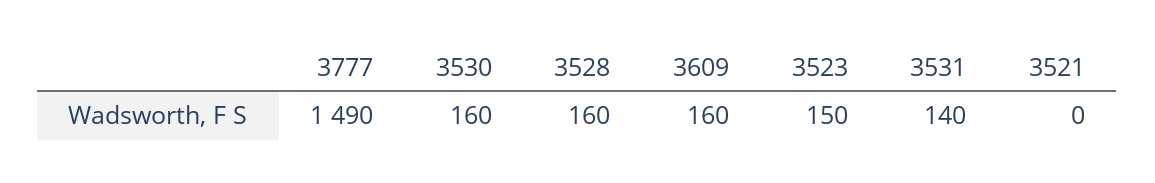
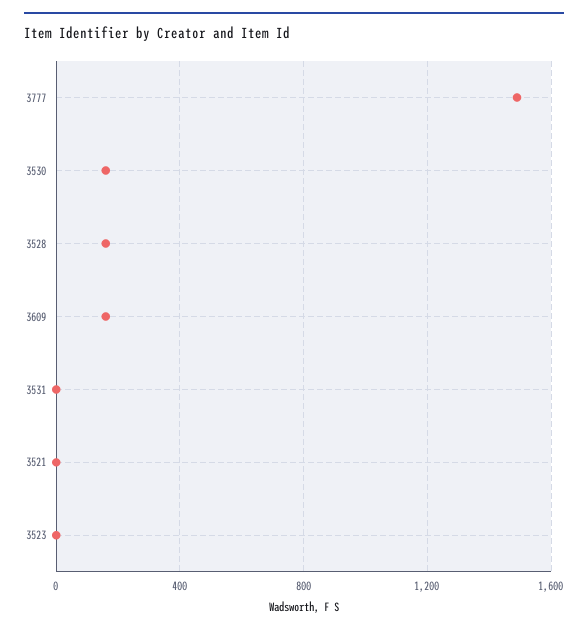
  {
    "3777": 1490,
    "3530": 160,
    "3528": 160,
    "3609": 160,
-   "3523": 150,
+   "3523": 0,
-   "3531": 140,
+   "3531": 0,
    "3521": 0
  }

